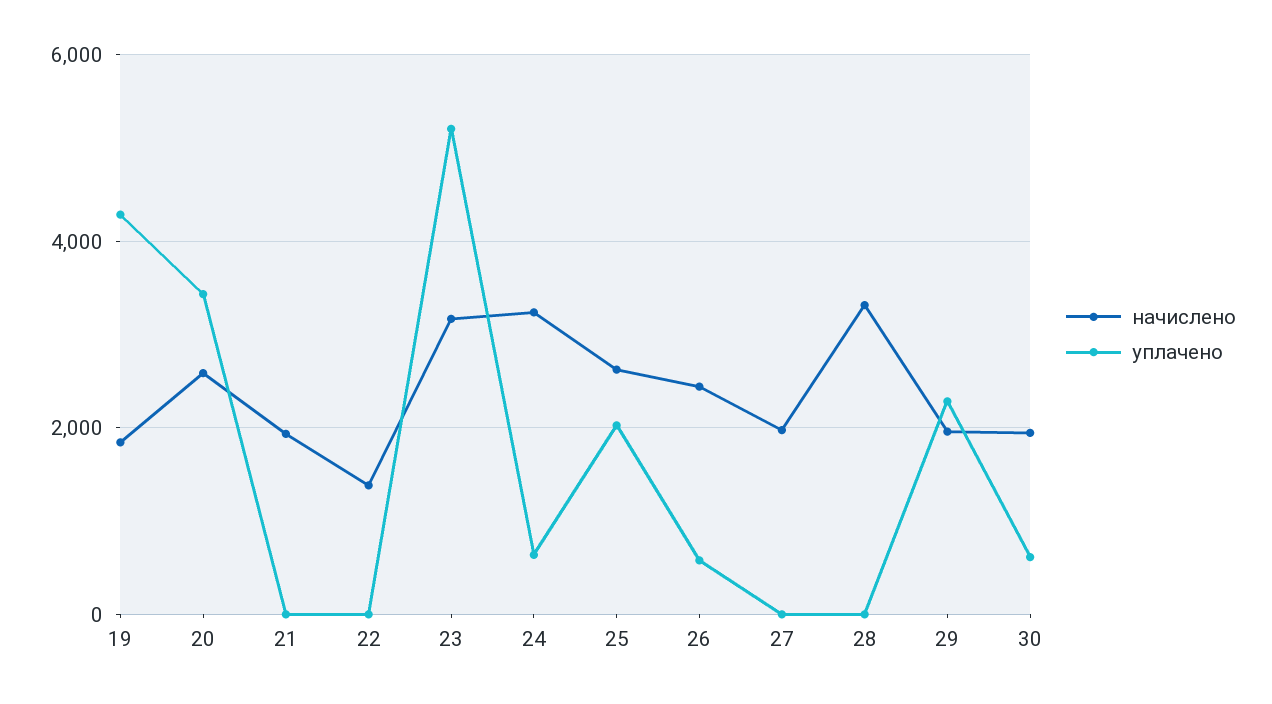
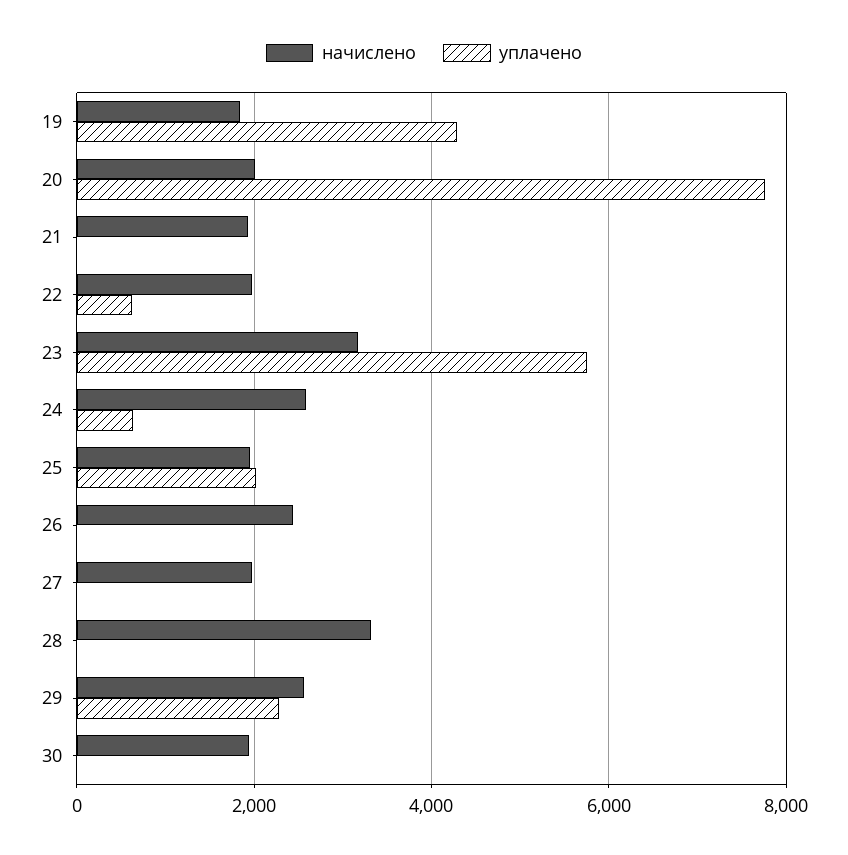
  {
    "начислено": {
      "19": 1800,
-     "20": 2600,
+     "20": 2000,
      "21": 2000,
-     "22": 1400,
+     "22": 2000,
      "23": 3200,
-     "24": 3200,
+     "24": 2600,
-     "25": 2600,
+     "25": 2000,
      "26": 2400,
      "27": 2000,
      "28": 3400,
-     "29": 2000,
+     "29": 2600,
      "30": 2000
    },
    "уплачено": {
      "19": 4200,
-     "20": 3400,
+     "20": 7800,
      "21": 0,
-     "22": 0,
+     "22": 600,
-     "23": 5200,
+     "23": 5800,
      "24": 600,
      "25": 2000,
-     "26": 600,
+     "26": 0,
      "27": 0,
      "28": 0,
      "29": 2200,
-     "30": 600
+     "30": 0
    }
  }

